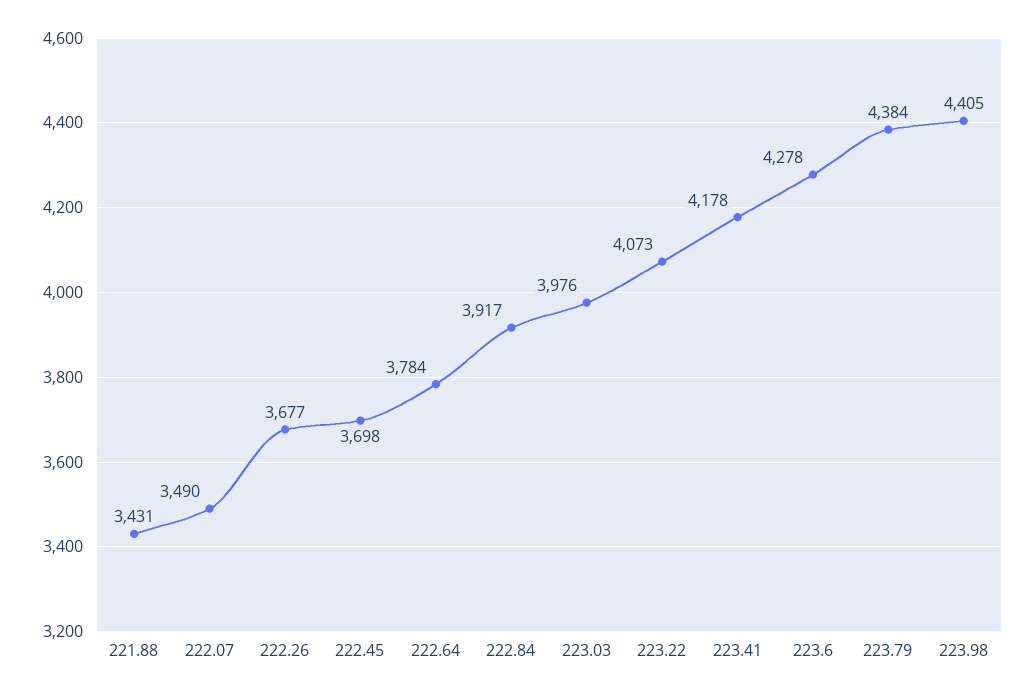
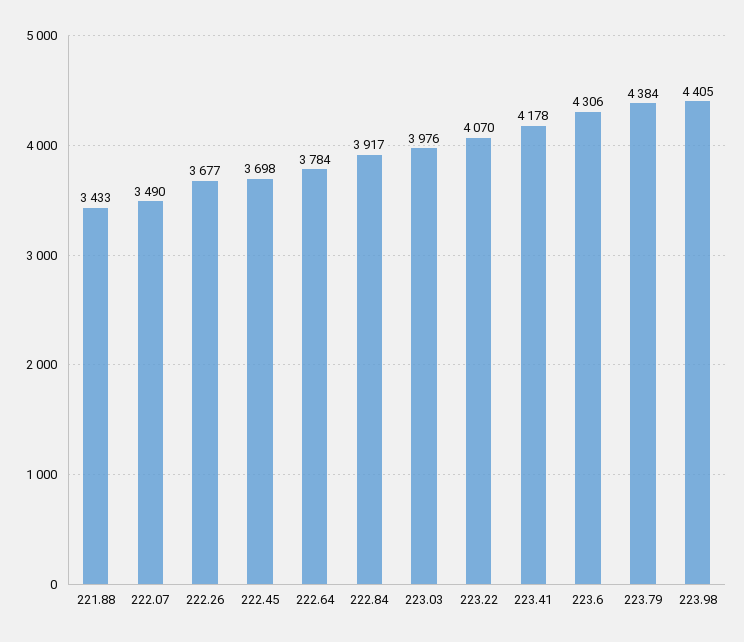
  {
-   "221.88": 3431,
+   "221.88": 3433,
    "222.07": 3490,
    "222.26": 3677,
    "222.45": 3698,
    "222.64": 3784,
    "222.84": 3917,
    "223.03": 3976,
-   "223.22": 4073,
+   "223.22": 4070,
    "223.41": 4178,
-   "223.6": 4278,
+   "223.6": 4306,
    "223.79": 4384,
    "223.98": 4405
  }

